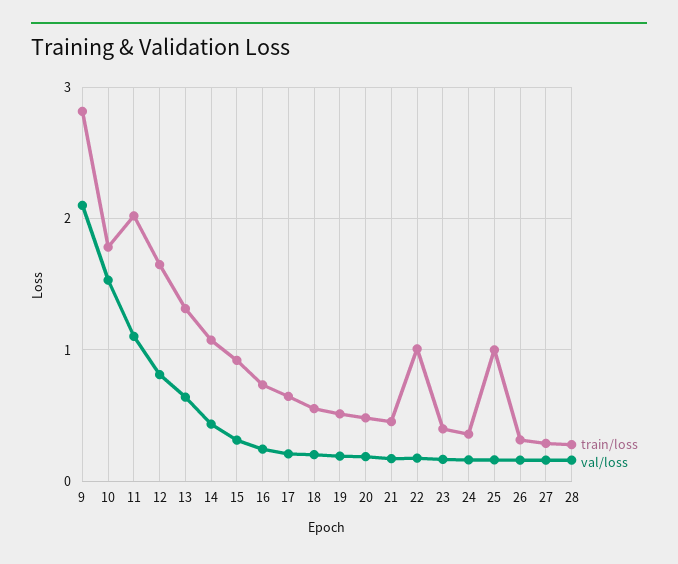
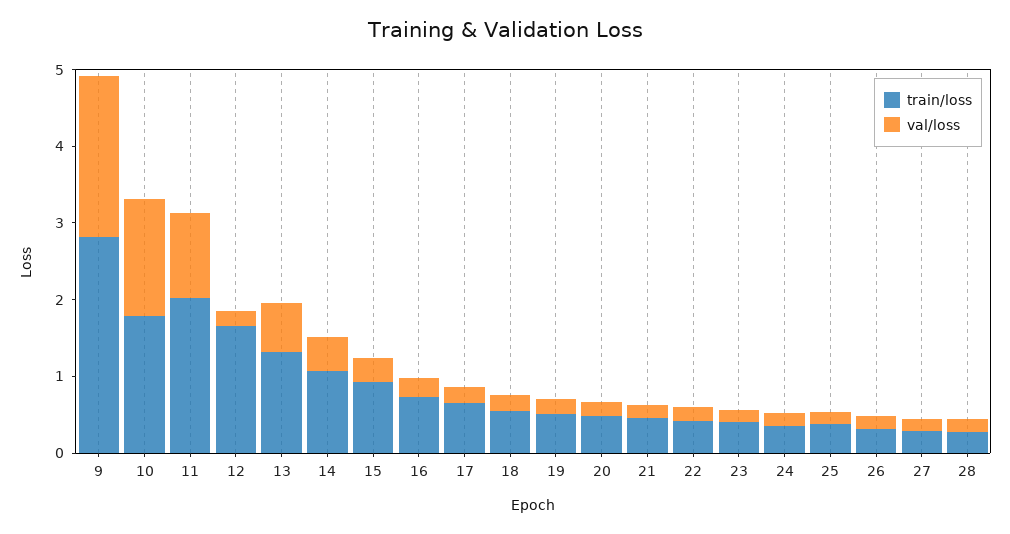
  {
    "train/loss": {
      "9": 2.8,
      "10": 1.8,
      "11": 2,
      "12": 1.7,
      "13": 1.3,
      "14": 1.1,
      "15": 0.9,
      "16": 0.7,
      "17": 0.6,
      "18": 0.6,
      "19": 0.5,
      "20": 0.5,
      "21": 0.5,
-     "22": 1,
+     "22": 0.4,
      "23": 0.4,
      "24": 0.4,
-     "25": 1,
+     "25": 0.4,
      "26": 0.3,
      "27": 0.3,
      "28": 0.3
    },
    "val/loss": {
      "9": 2.1,
      "10": 1.5,
      "11": 1.1,
-     "12": 0.8,
+     "12": 0.2,
      "13": 0.6,
      "14": 0.4,
      "15": 0.3,
      "16": 0.2,
      "17": 0.2,
      "18": 0.2,
      "19": 0.2,
      "20": 0.2,
      "21": 0.2,
      "22": 0.2,
      "23": 0.2,
      "24": 0.2,
      "25": 0.2,
      "26": 0.2,
      "27": 0.2,
      "28": 0.2
    }
  }

